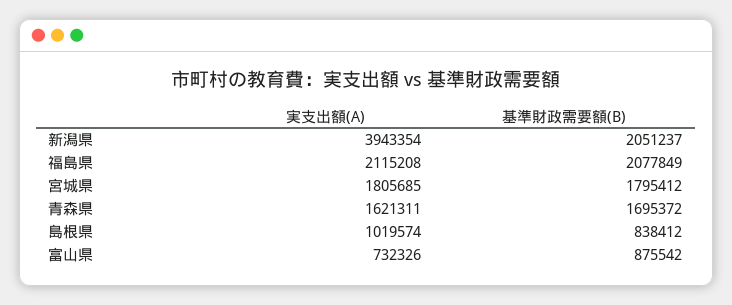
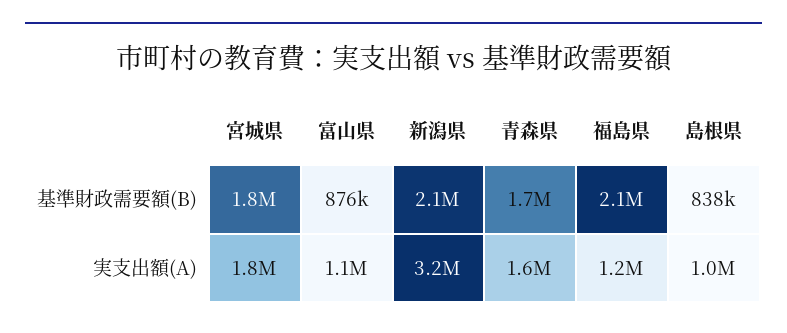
  {
    "実支出額(A)": {
-     "新潟県": 3943354,
+     "新潟県": 3200000,
-     "福島県": 2115208,
+     "福島県": 1200000,
      "宮城県": 1805685,
      "青森県": 1621311,
      "島根県": 1019574,
-     "富山県": 732326
+     "富山県": 1100000
    },
    "基準財政需要額(B)": {
      "新潟県": 2051237,
      "福島県": 2077849,
      "宮城県": 1795412,
      "青森県": 1695372,
      "島根県": 838412,
      "富山県": 875542
    }
  }

